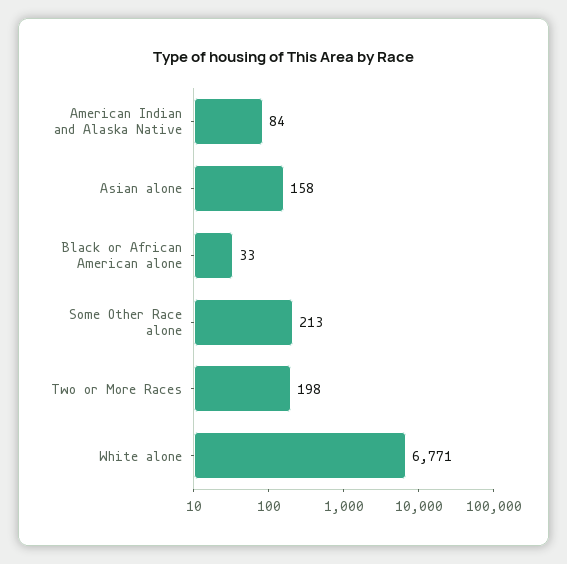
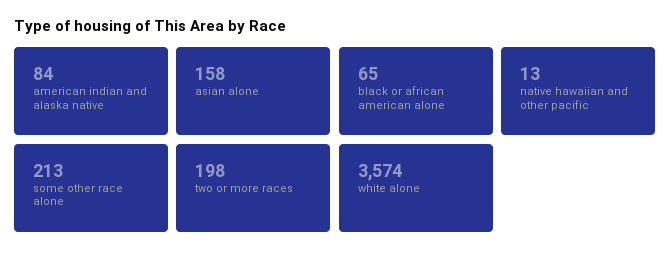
  {
    "American Indian and Alaska Native": 84,
    "Asian alone": 158,
-   "Black or African American alone": 33,
+   "Black or African American alone": 65,
    "Some Other Race alone": 213,
    "Two or More Races": 198,
-   "White alone": 6771
+   "White alone": 3574,
+   "native hawaiian and other pacific": 13
  }

